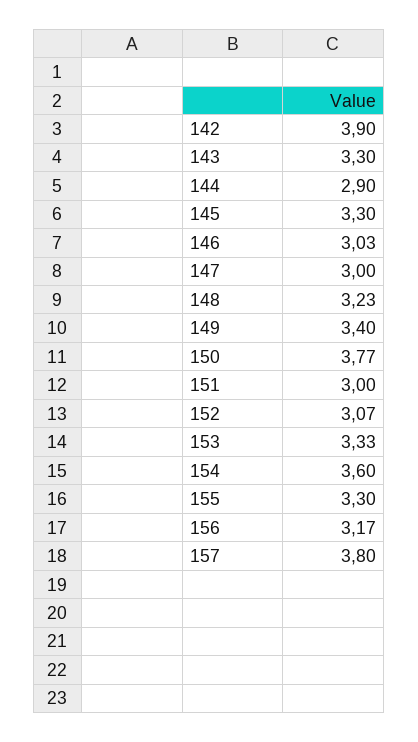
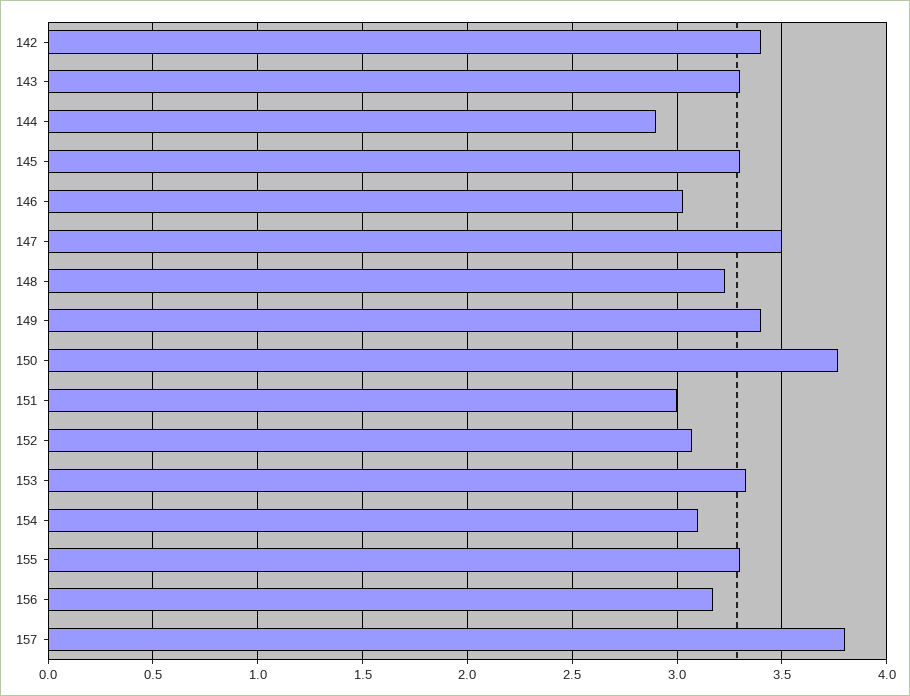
  {
-   "142": 3.9,
+   "142": 3.4,
    "143": 3.3,
    "144": 2.9,
    "145": 3.3,
    "146": 3.03,
-   "147": 3,
+   "147": 3.5,
    "148": 3.23,
    "149": 3.4,
    "150": 3.77,
    "151": 3,
    "152": 3.07,
    "153": 3.33,
-   "154": 3.6,
+   "154": 3.1,
    "155": 3.3,
    "156": 3.17,
    "157": 3.8
  }

